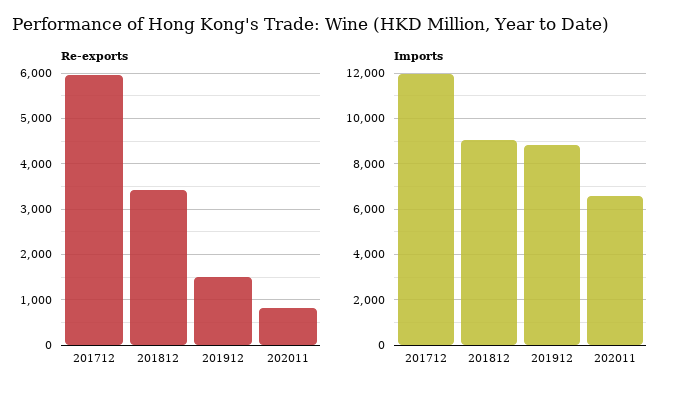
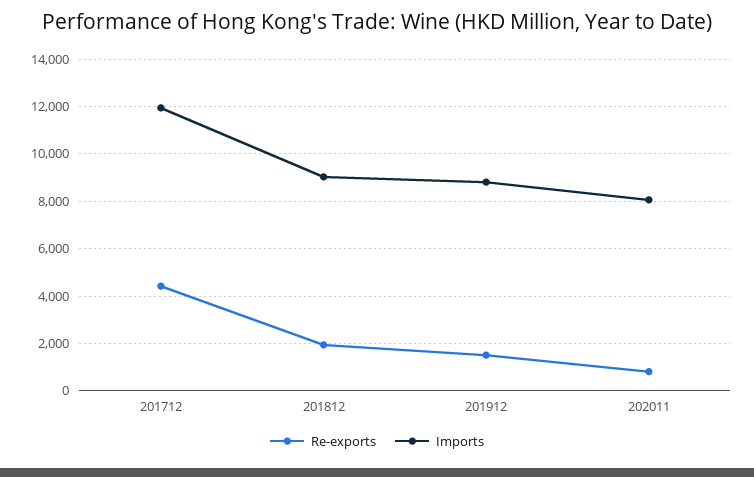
  {
    "Re-exports": {
-     "201712": 6000,
+     "201712": 4500,
-     "201812": 3400,
+     "201812": 2000,
      "201912": 1600,
      "202011": 800
    },
    "Imports": {
      "201712": 12000,
      "201812": 9000,
      "201912": 9000,
-     "202011": 6500
+     "202011": 8000
    }
  }

